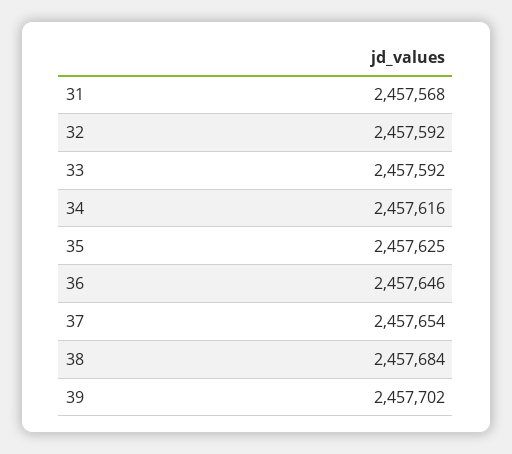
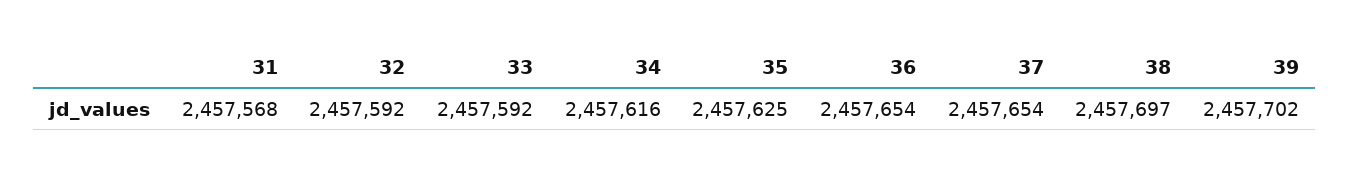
  {
    "31": 2457568,
    "32": 2457592,
    "33": 2457592,
    "34": 2457616,
    "35": 2457625,
-   "36": 2457646,
+   "36": 2457654,
    "37": 2457654,
-   "38": 2457684,
+   "38": 2457697,
    "39": 2457702
  }

